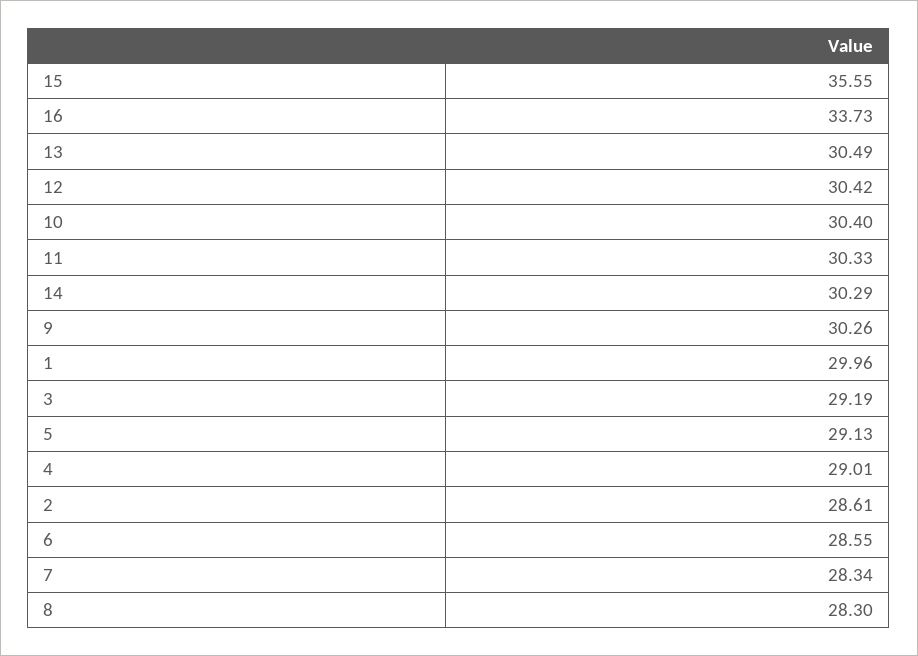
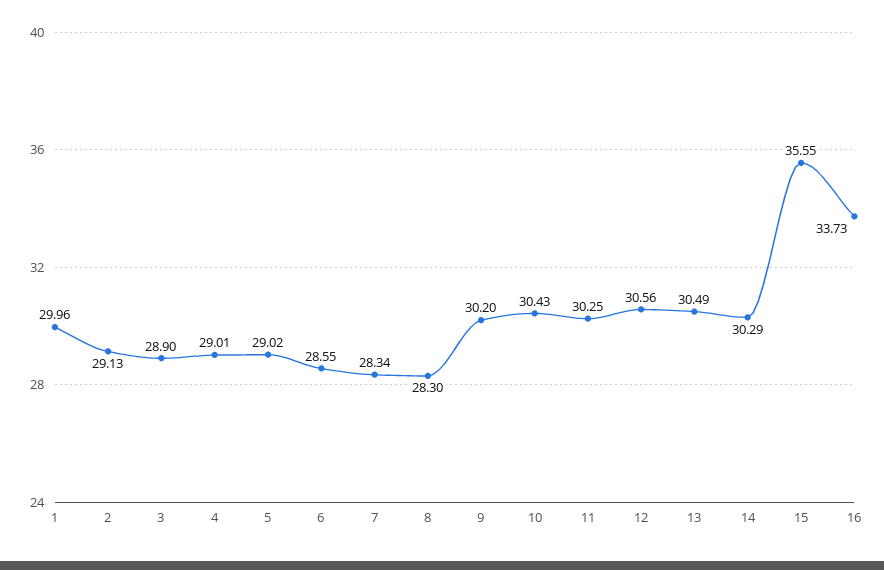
  {
    "15": 35.55,
    "16": 33.73,
    "13": 30.49,
-   "12": 30.42,
+   "12": 30.56,
-   "10": 30.4,
+   "10": 30.43,
-   "11": 30.33,
+   "11": 30.25,
    "14": 30.29,
-   "9": 30.26,
+   "9": 30.2,
    "1": 29.96,
-   "3": 29.19,
+   "3": 28.9,
-   "5": 29.13,
+   "5": 29.02,
    "4": 29.01,
-   "2": 28.61,
+   "2": 29.13,
    "6": 28.55,
    "7": 28.34,
    "8": 28.3
  }

